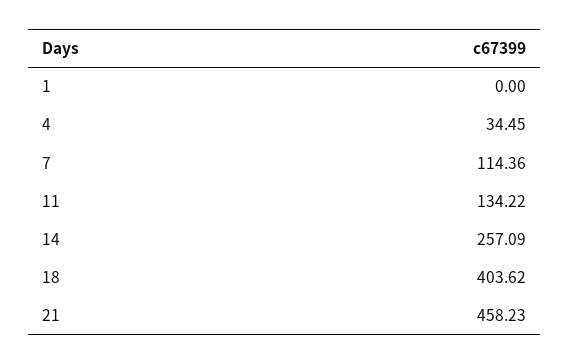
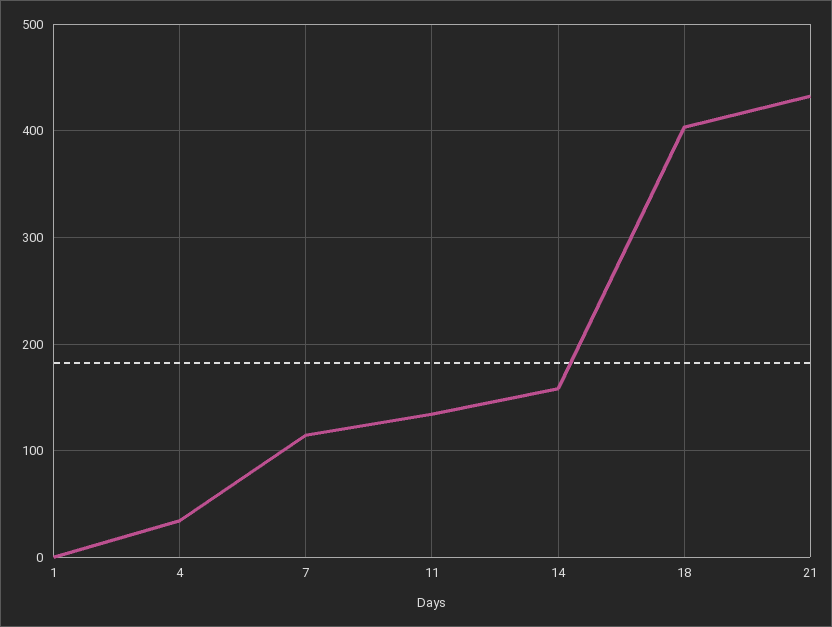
  {
    "1": 0,
    "4": 34.45,
    "7": 114.36,
    "11": 134.22,
-   "14": 257.09,
+   "14": 160,
    "18": 403.62,
-   "21": 458.23
+   "21": 430
  }

